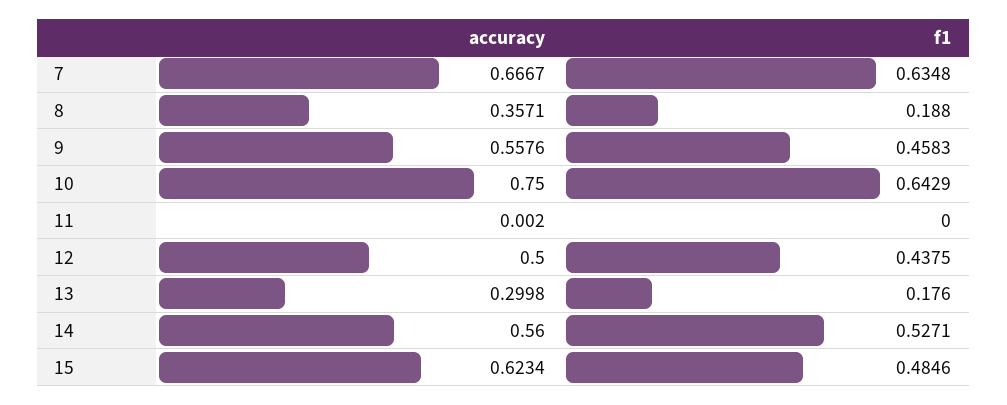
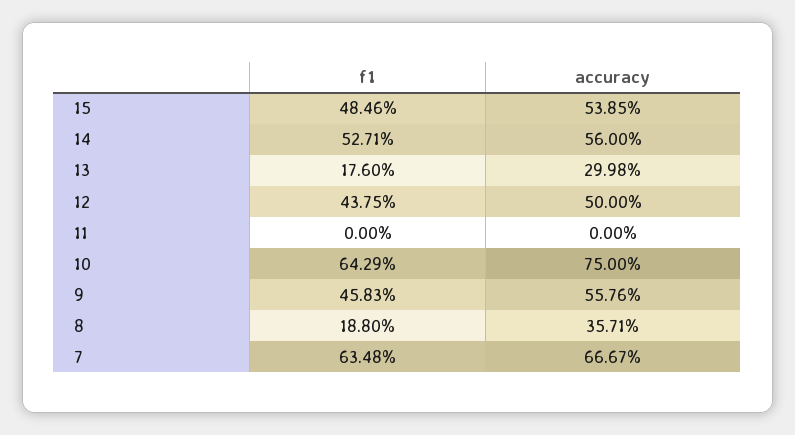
  {
    "accuracy": {
      "7": 0.6667,
      "8": 0.3571,
      "9": 0.5576,
      "10": 0.75,
-     "11": 0.002,
+     "11": 0,
      "12": 0.5,
      "13": 0.2998,
      "14": 0.56,
-     "15": 0.6234
+     "15": 0.5385
    },
    "f1": {
      "7": 0.6348,
      "8": 0.188,
      "9": 0.4583,
      "10": 0.6429,
      "11": 0,
      "12": 0.4375,
      "13": 0.176,
      "14": 0.5271,
      "15": 0.4846
    }
  }

